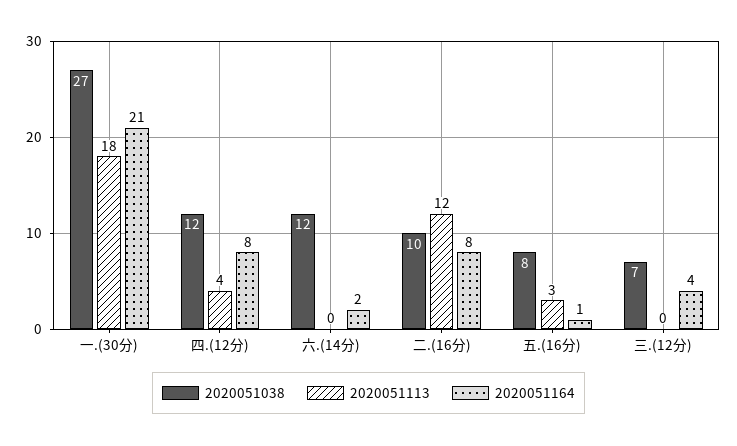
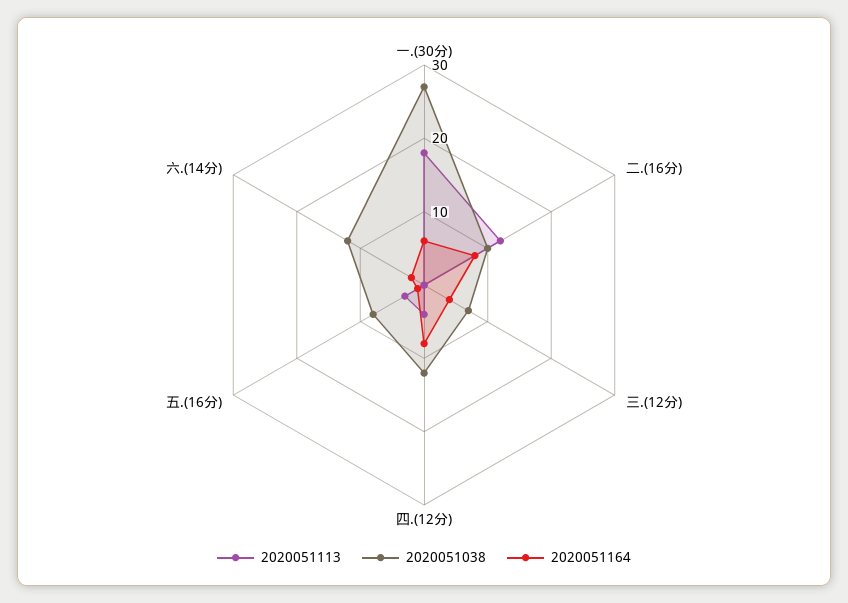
  {
    "2020051038": {
      "一.(30分)": 27,
      "四.(12分)": 12,
      "六.(14分)": 12,
      "二.(16分)": 10,
      "五.(16分)": 8,
      "三.(12分)": 7
    },
    "2020051113": {
      "一.(30分)": 18,
      "四.(12分)": 4,
      "六.(14分)": 0,
      "二.(16分)": 12,
      "五.(16分)": 3,
      "三.(12分)": 0
    },
    "2020051164": {
-     "一.(30分)": 21,
+     "一.(30分)": 5,
      "四.(12分)": 8,
      "六.(14分)": 2,
      "二.(16分)": 8,
      "五.(16分)": 1,
      "三.(12分)": 4
    }
  }

